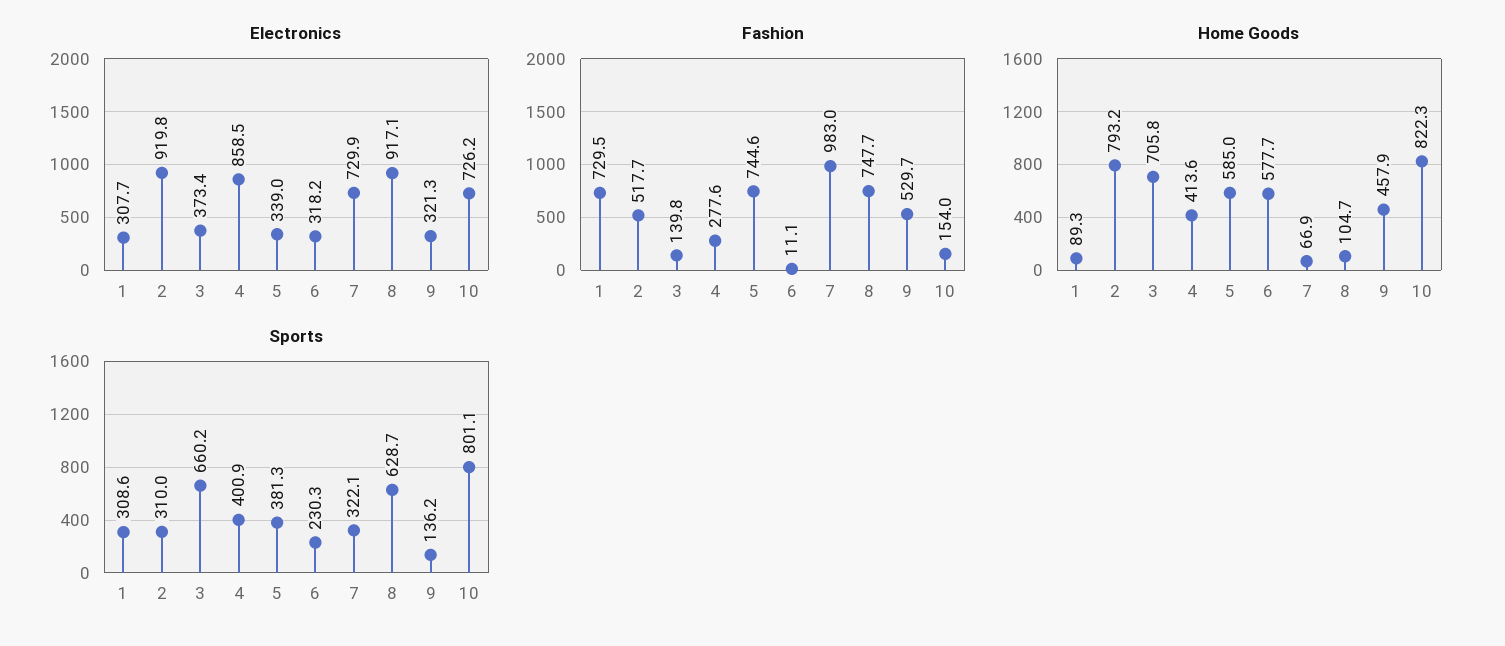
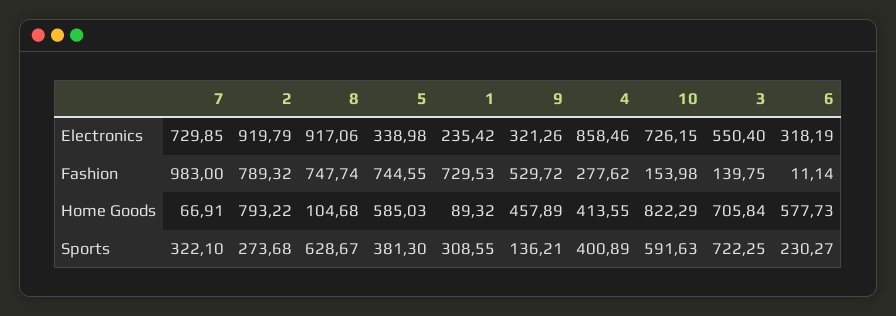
  {
    "Electronics": {
-     "1": 307.7,
+     "1": 235.42,
      "2": 919.79,
-     "3": 373.4,
+     "3": 550.4,
      "4": 858.46,
      "5": 338.98,
      "6": 318.19,
      "7": 729.85,
      "8": 917.06,
      "9": 321.26,
      "10": 726.15
    },
    "Fashion": {
      "1": 729.53,
-     "2": 517.7,
+     "2": 789.32,
      "3": 139.75,
      "4": 277.62,
      "5": 744.55,
      "6": 11.14,
      "7": 983,
      "8": 747.74,
      "9": 529.72,
      "10": 153.98
    },
    "Home Goods": {
      "1": 89.32,
      "2": 793.22,
      "3": 705.84,
      "4": 413.55,
      "5": 585.03,
      "6": 577.73,
      "7": 66.91,
      "8": 104.68,
      "9": 457.89,
      "10": 822.29
    },
    "Sports": {
      "1": 308.55,
-     "2": 310,
+     "2": 273.68,
-     "3": 660.2,
+     "3": 722.25,
      "4": 400.89,
      "5": 381.3,
      "6": 230.27,
      "7": 322.1,
      "8": 628.67,
      "9": 136.21,
-     "10": 801.1
+     "10": 591.63
    }
  }

